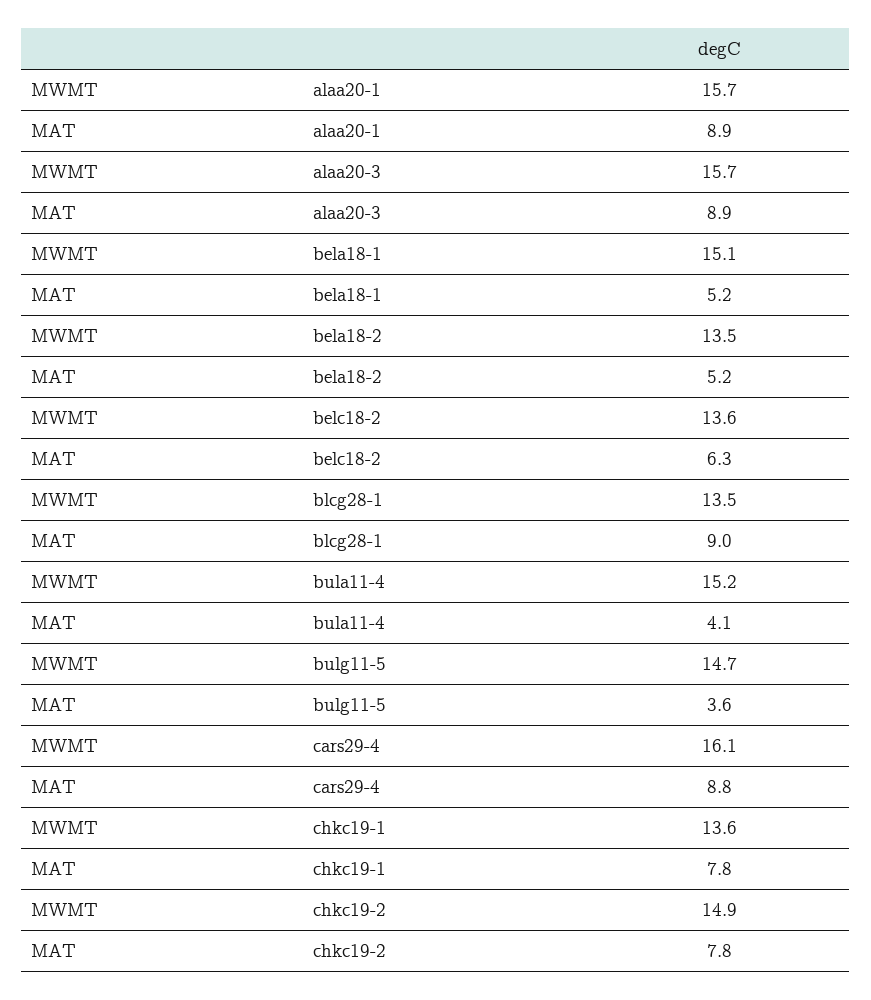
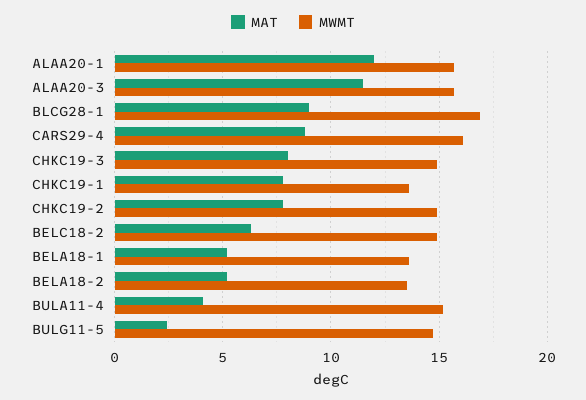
  {
    "MWMT": {
      "alaa20-1": 15.7,
      "alaa20-3": 15.7,
-     "bela18-1": 15.1,
+     "bela18-1": 13.5,
      "bela18-2": 13.5,
-     "belc18-2": 13.6,
+     "belc18-2": 15,
-     "blcg28-1": 13.5,
+     "blcg28-1": 17,
      "bula11-4": 15.2,
      "bulg11-5": 14.7,
      "cars29-4": 16.1,
      "chkc19-1": 13.6,
-     "chkc19-2": 14.9
+     "chkc19-2": 14.9,
+     "CHKC19-3": 15
    },
    "MAT": {
-     "alaa20-1": 8.9,
+     "alaa20-1": 12,
-     "alaa20-3": 8.9,
+     "alaa20-3": 11.5,
      "bela18-1": 5.2,
      "bela18-2": 5.2,
      "belc18-2": 6.3,
      "blcg28-1": 9,
      "bula11-4": 4.1,
-     "bulg11-5": 3.6,
+     "bulg11-5": 2.5,
      "cars29-4": 8.8,
      "chkc19-1": 7.8,
-     "chkc19-2": 7.8
+     "chkc19-2": 7.8,
+     "CHKC19-3": 8
    }
  }

